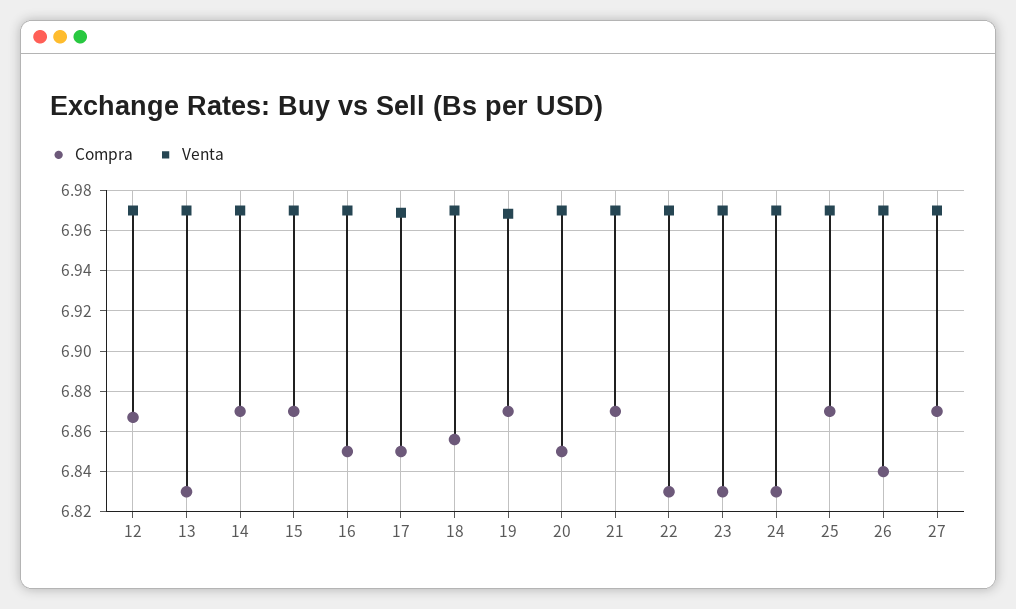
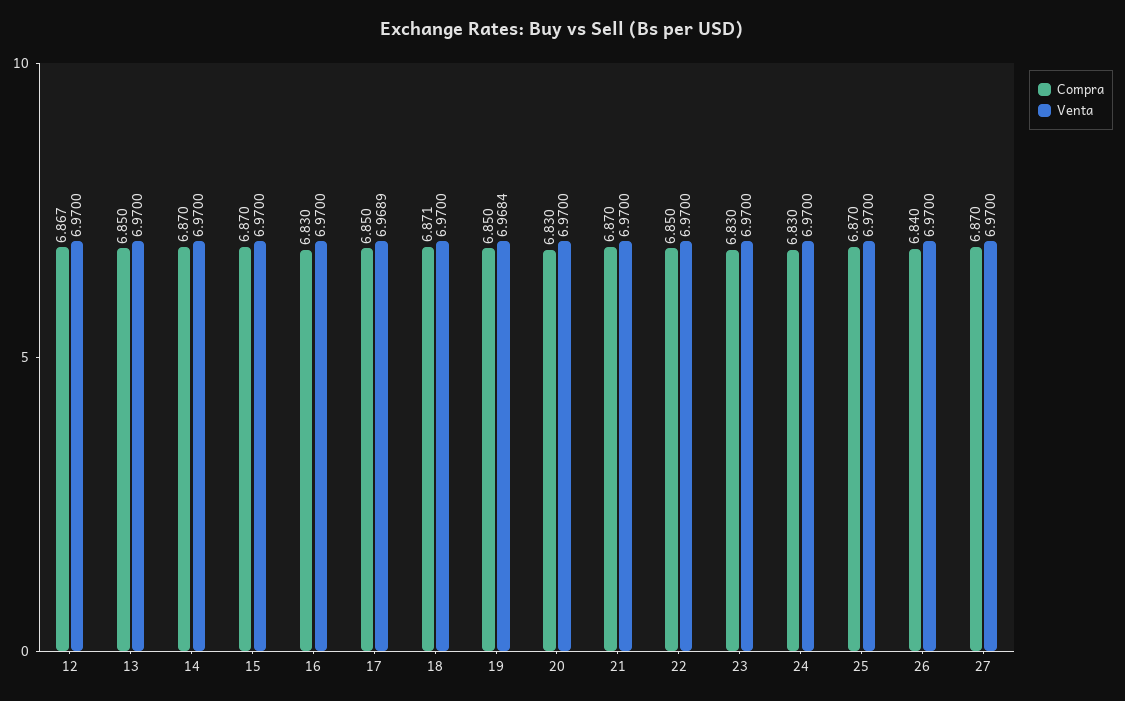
  {
    "Compra": {
      "12": 6.867,
-     "13": 6.83,
+     "13": 6.85,
      "14": 6.87,
      "15": 6.87,
-     "16": 6.85,
+     "16": 6.83,
      "17": 6.85,
-     "18": 6.855,
+     "18": 6.871,
-     "19": 6.87,
+     "19": 6.85,
-     "20": 6.85,
+     "20": 6.83,
      "21": 6.87,
-     "22": 6.83,
+     "22": 6.85,
      "23": 6.83,
      "24": 6.83,
      "25": 6.87,
      "26": 6.84,
      "27": 6.87
    },
    "Venta": {
      "12": 6.97,
      "13": 6.97,
      "14": 6.97,
      "15": 6.97,
      "16": 6.97,
      "17": 6.9689,
      "18": 6.97,
      "19": 6.9684,
      "20": 6.97,
      "21": 6.97,
      "22": 6.97,
      "23": 6.97,
      "24": 6.97,
      "25": 6.97,
      "26": 6.97,
      "27": 6.97
    }
  }

